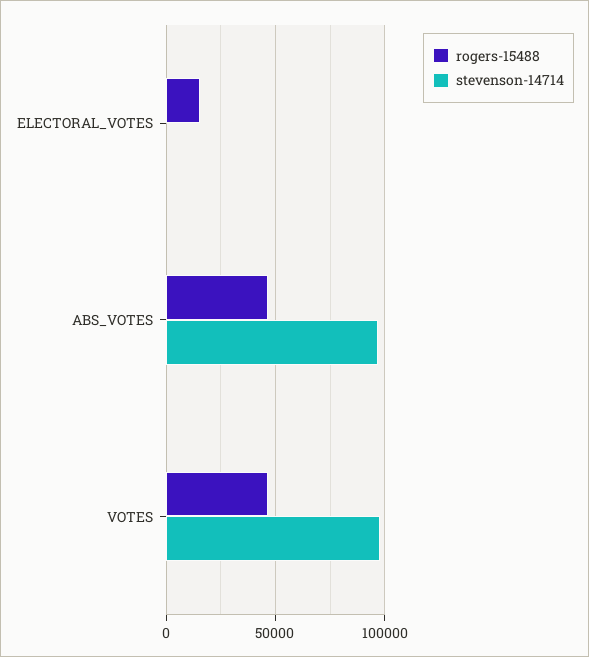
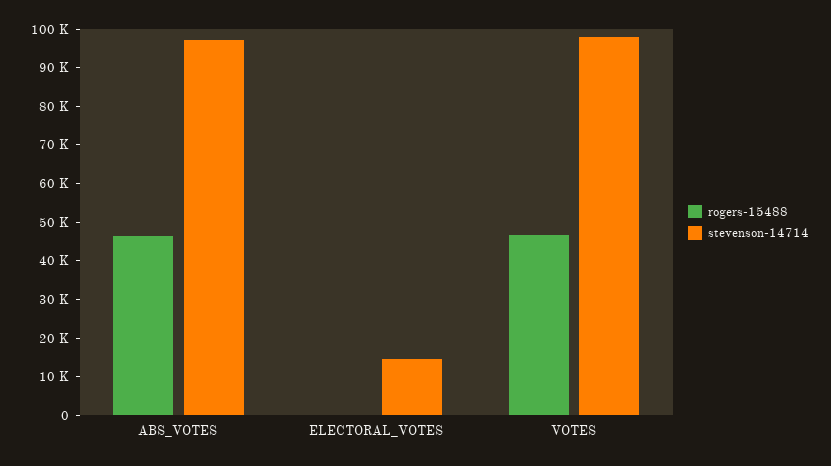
  {
    "rogers-15488": {
-     "ELECTORAL_VOTES": 15000,
+     "ELECTORAL_VOTES": 0,
      "ABS_VOTES": 47500,
      "VOTES": 47500
    },
    "stevenson-14714": {
-     "ELECTORAL_VOTES": 0,
+     "ELECTORAL_VOTES": 15000,
      "ABS_VOTES": 97500,
      "VOTES": 97500
    }
  }

